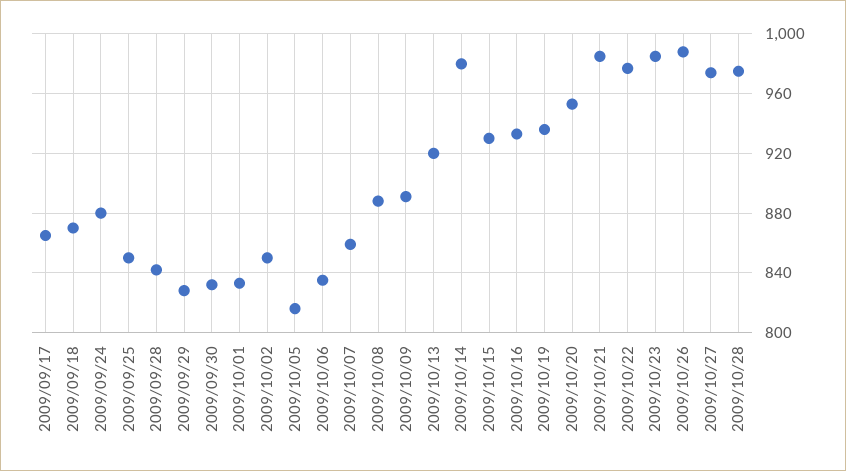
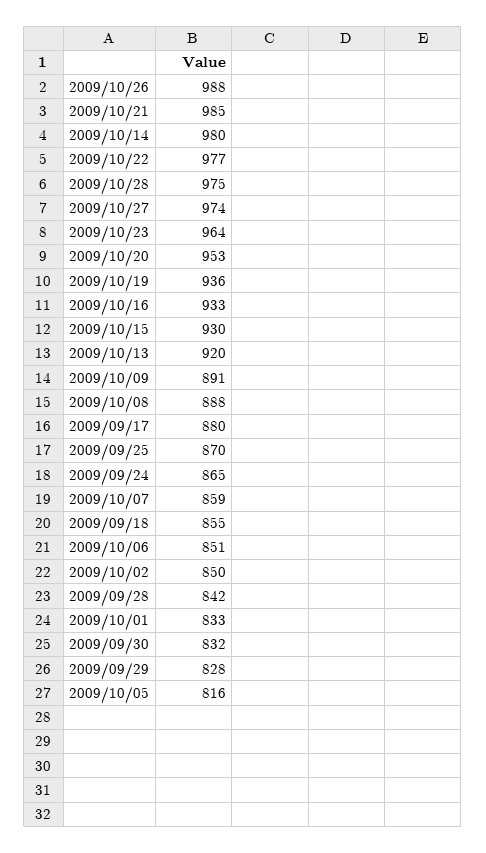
  {
-   "2009/09/17": 865,
+   "2009/09/17": 880,
-   "2009/09/18": 870,
+   "2009/09/18": 855,
-   "2009/09/24": 880,
+   "2009/09/24": 865,
-   "2009/09/25": 850,
+   "2009/09/25": 870,
    "2009/09/28": 842,
    "2009/09/29": 828,
    "2009/09/30": 832,
    "2009/10/01": 833,
    "2009/10/02": 850,
    "2009/10/05": 816,
-   "2009/10/06": 835,
+   "2009/10/06": 851,
    "2009/10/07": 859,
    "2009/10/08": 888,
    "2009/10/09": 891,
    "2009/10/13": 920,
    "2009/10/14": 980,
    "2009/10/15": 930,
    "2009/10/16": 933,
    "2009/10/19": 936,
    "2009/10/20": 953,
    "2009/10/21": 985,
    "2009/10/22": 977,
-   "2009/10/23": 985,
+   "2009/10/23": 964,
    "2009/10/26": 988,
    "2009/10/27": 974,
    "2009/10/28": 975
  }

